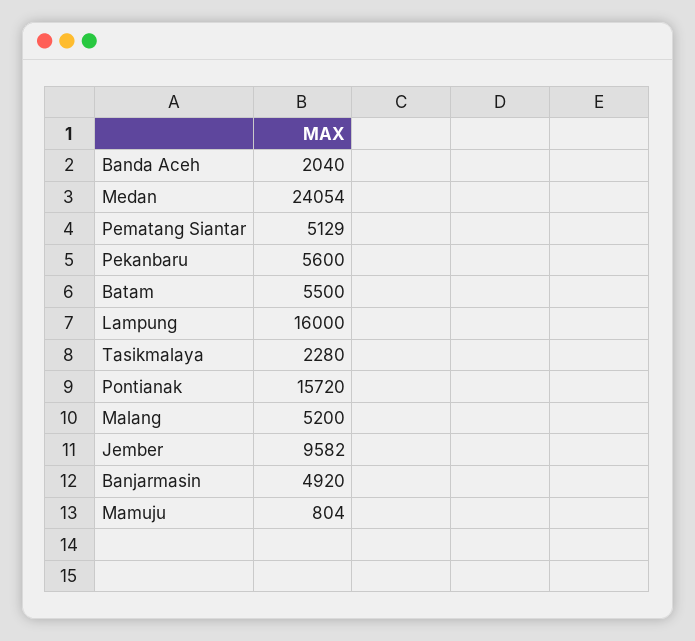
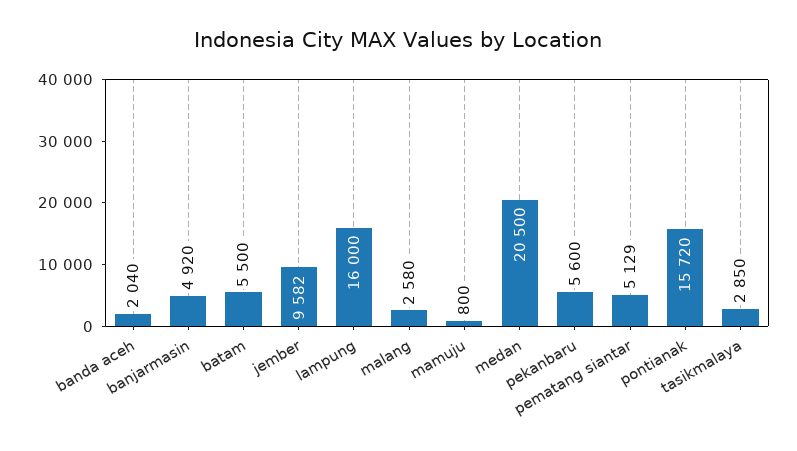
  {
    "Banda Aceh": 2040,
-   "Medan": 24054,
+   "Medan": 20500,
    "Pematang Siantar": 5129,
    "Pekanbaru": 5600,
    "Batam": 5500,
    "Lampung": 16000,
-   "Tasikmalaya": 2280,
+   "Tasikmalaya": 2850,
    "Pontianak": 15720,
-   "Malang": 5200,
+   "Malang": 2580,
    "Jember": 9582,
    "Banjarmasin": 4920,
-   "Mamuju": 804
+   "Mamuju": 800
  }

